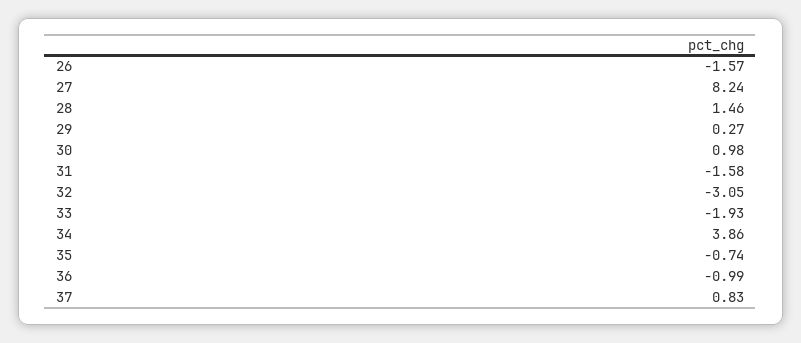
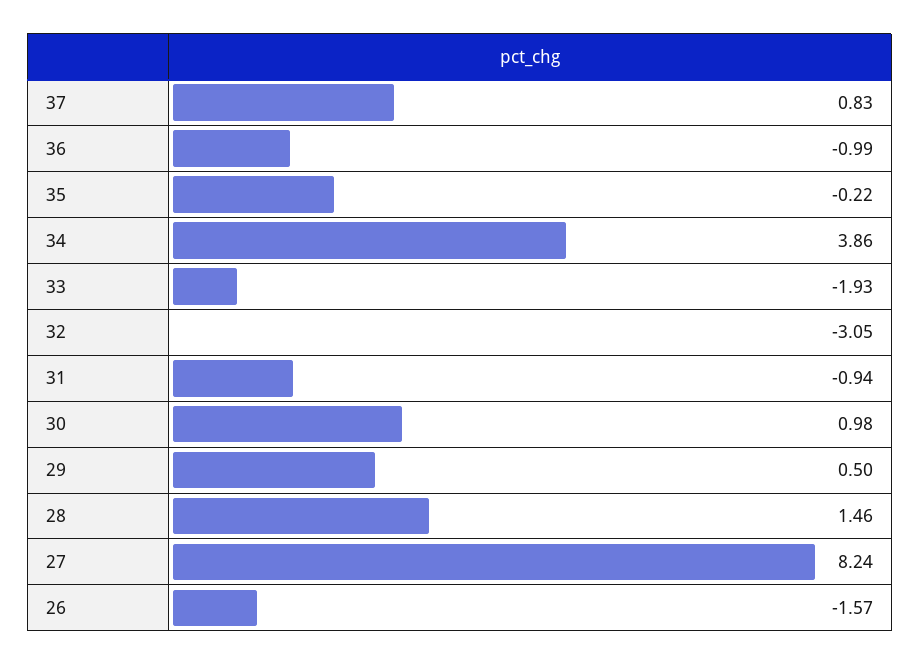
  {
    "26": -1.57,
    "27": 8.24,
    "28": 1.46,
-   "29": 0.27,
+   "29": 0.5,
    "30": 0.98,
-   "31": -1.58,
+   "31": -0.94,
    "32": -3.05,
    "33": -1.93,
    "34": 3.86,
-   "35": -0.74,
+   "35": -0.22,
    "36": -0.99,
    "37": 0.83
  }

